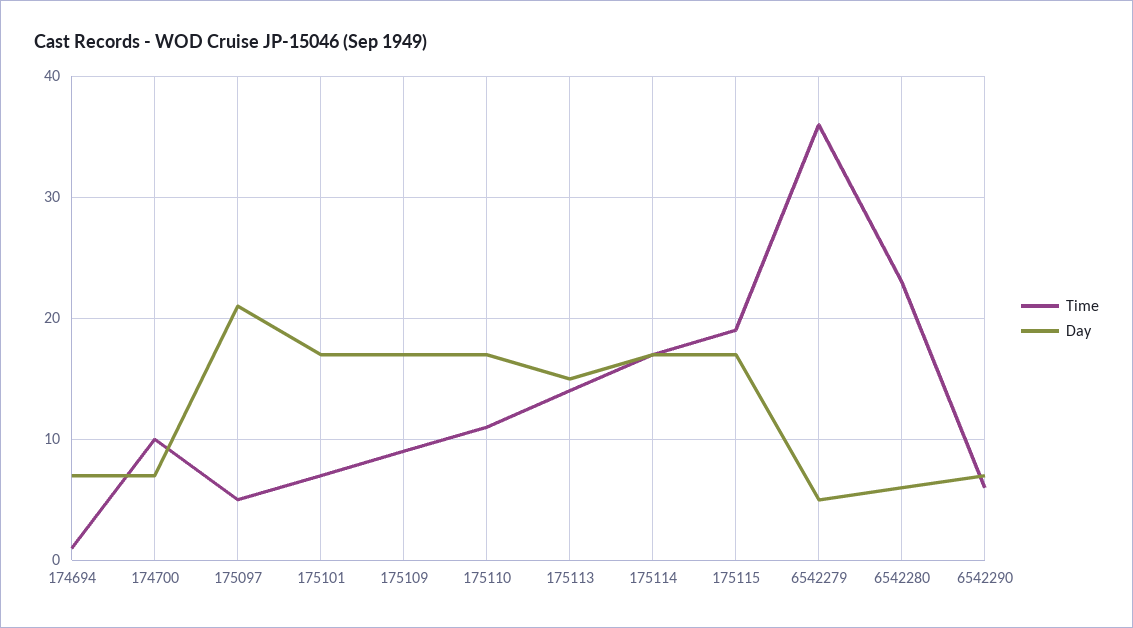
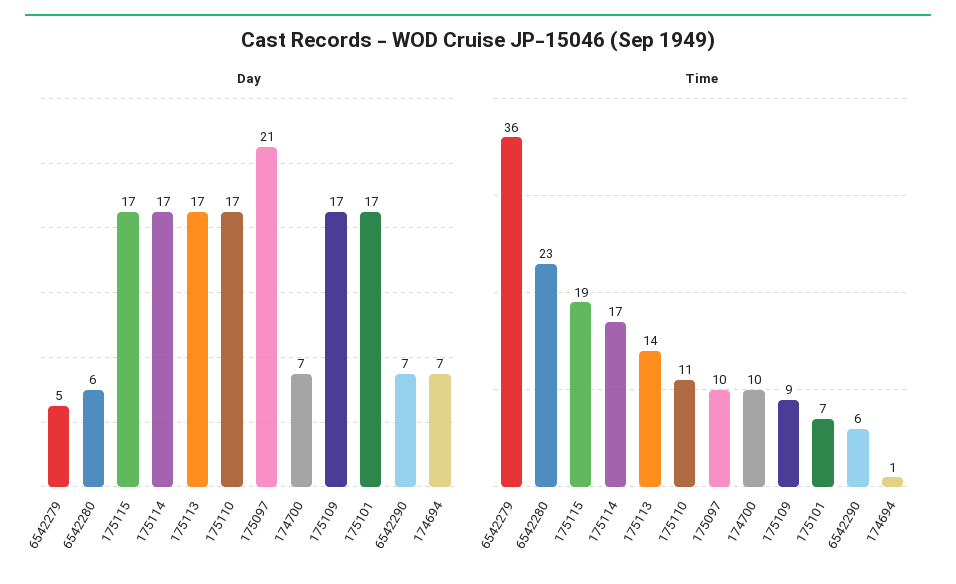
  {
    "Time": {
      "174694": 1,
      "174700": 10,
-     "175097": 5,
+     "175097": 10,
      "175101": 7,
      "175109": 9,
      "175110": 11,
      "175113": 14,
      "175114": 17,
      "175115": 19,
      "6542279": 36,
      "6542280": 23,
      "6542290": 6
    },
    "Day": {
      "174694": 7,
      "174700": 7,
      "175097": 21,
      "175101": 17,
      "175109": 17,
      "175110": 17,
-     "175113": 15,
+     "175113": 17,
      "175114": 17,
      "175115": 17,
      "6542279": 5,
      "6542280": 6,
      "6542290": 7
    }
  }

